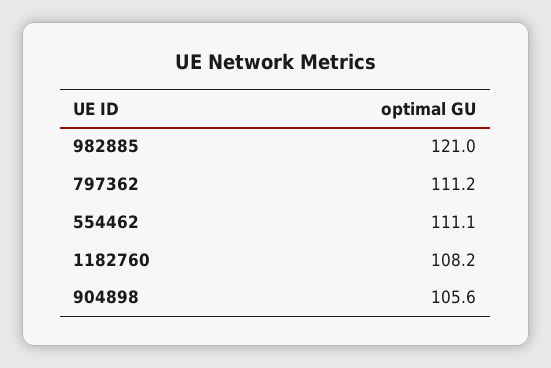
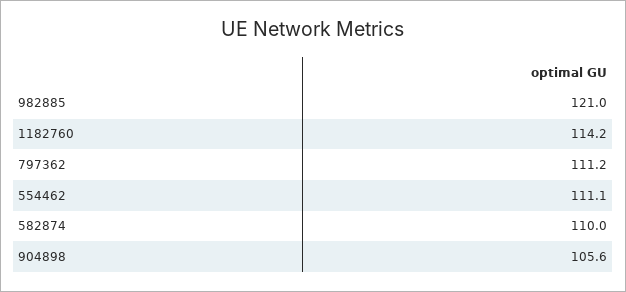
  {
    "982885": 121,
    "797362": 111.2,
    "554462": 111.1,
-   "1182760": 108.2,
+   "1182760": 114.2,
-   "904898": 105.6
+   "904898": 105.6,
+   "582874": 110
  }

